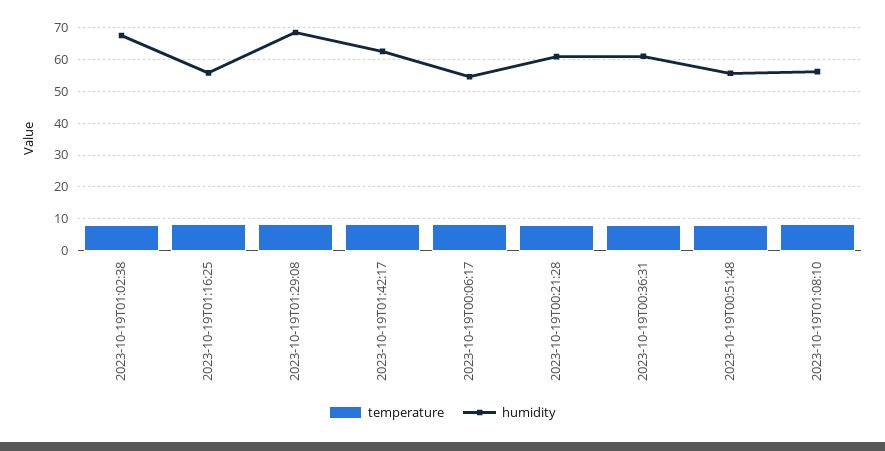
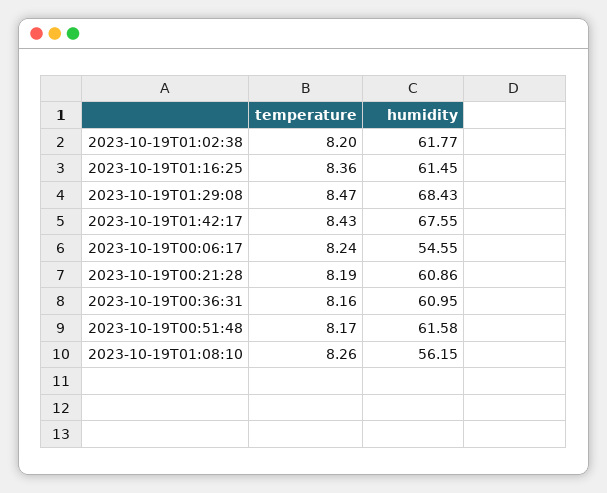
  {
    "temperature": {
      "2023-10-19T01:02:38": 8.2,
      "2023-10-19T01:16:25": 8.36,
      "2023-10-19T01:29:08": 8.47,
      "2023-10-19T01:42:17": 8.43,
      "2023-10-19T00:06:17": 8.24,
      "2023-10-19T00:21:28": 8.19,
      "2023-10-19T00:36:31": 8.16,
      "2023-10-19T00:51:48": 8.17,
      "2023-10-19T01:08:10": 8.26
    },
    "humidity": {
-     "2023-10-19T01:02:38": 68,
+     "2023-10-19T01:02:38": 61.77,
-     "2023-10-19T01:16:25": 56,
+     "2023-10-19T01:16:25": 61.45,
      "2023-10-19T01:29:08": 68.43,
-     "2023-10-19T01:42:17": 62,
+     "2023-10-19T01:42:17": 67.55,
      "2023-10-19T00:06:17": 54.55,
      "2023-10-19T00:21:28": 60.86,
      "2023-10-19T00:36:31": 60.95,
-     "2023-10-19T00:51:48": 56,
+     "2023-10-19T00:51:48": 61.58,
      "2023-10-19T01:08:10": 56.15
    }
  }

